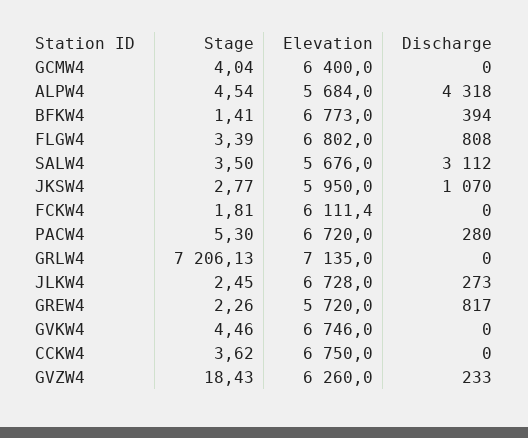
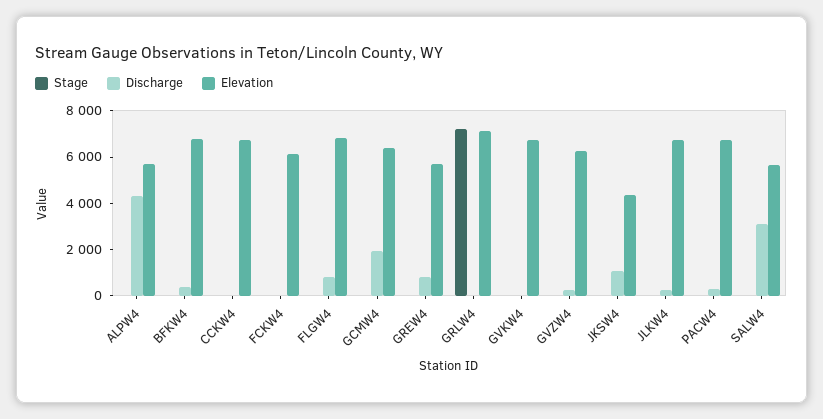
  {
    "Stage": {
      "GCMW4": 4.04,
      "ALPW4": 4.54,
      "BFKW4": 1.41,
      "FLGW4": 3.39,
      "SALW4": 3.5,
      "JKSW4": 2.77,
      "FCKW4": 1.81,
      "PACW4": 5.3,
      "GRLW4": 7206.13,
      "JLKW4": 2.45,
      "GREW4": 2.26,
      "GVKW4": 4.46,
      "CCKW4": 3.62,
      "GVZW4": 18.43
    },
    "Elevation": {
      "GCMW4": 6400,
      "ALPW4": 5684,
      "BFKW4": 6773,
      "FLGW4": 6802,
      "SALW4": 5676,
-     "JKSW4": 5950,
+     "JKSW4": 4500,
      "FCKW4": 6111.4,
      "PACW4": 6720,
      "GRLW4": 7135,
      "JLKW4": 6728,
      "GREW4": 5720,
      "GVKW4": 6746,
      "CCKW4": 6750,
      "GVZW4": 6260
    },
    "Discharge": {
-     "GCMW4": 0,
+     "GCMW4": 2000,
      "ALPW4": 4318,
      "BFKW4": 394,
      "FLGW4": 808,
      "SALW4": 3112,
      "JKSW4": 1070,
      "FCKW4": 0,
      "PACW4": 280,
      "GRLW4": 0,
      "JLKW4": 273,
      "GREW4": 817,
      "GVKW4": 0,
      "CCKW4": 0,
      "GVZW4": 233
    }
  }

